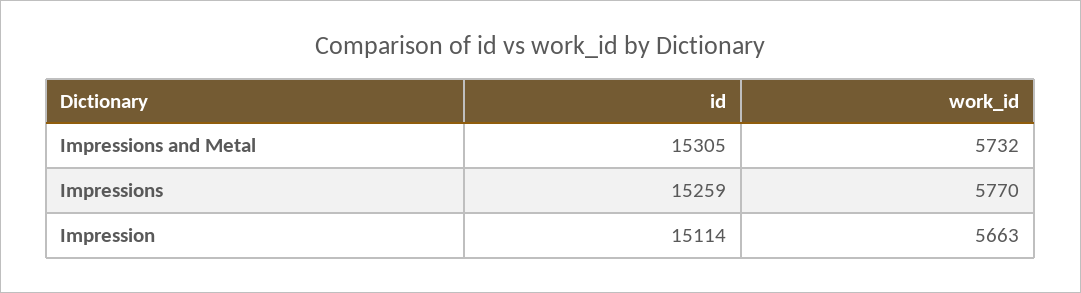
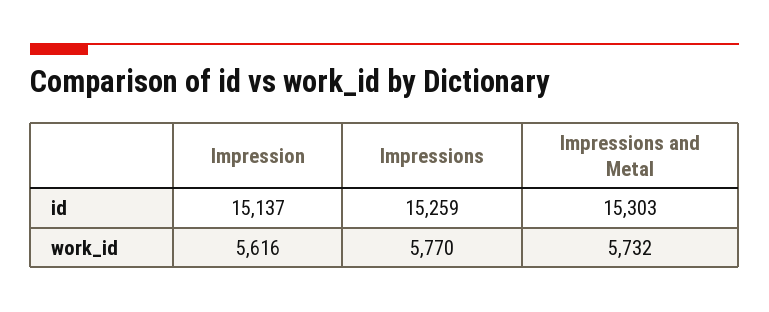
  {
    "id": {
-     "Impressions and Metal": 15305,
+     "Impressions and Metal": 15303,
      "Impressions": 15259,
-     "Impression": 15114
+     "Impression": 15137
    },
    "work_id": {
      "Impressions and Metal": 5732,
      "Impressions": 5770,
-     "Impression": 5663
+     "Impression": 5616
    }
  }

